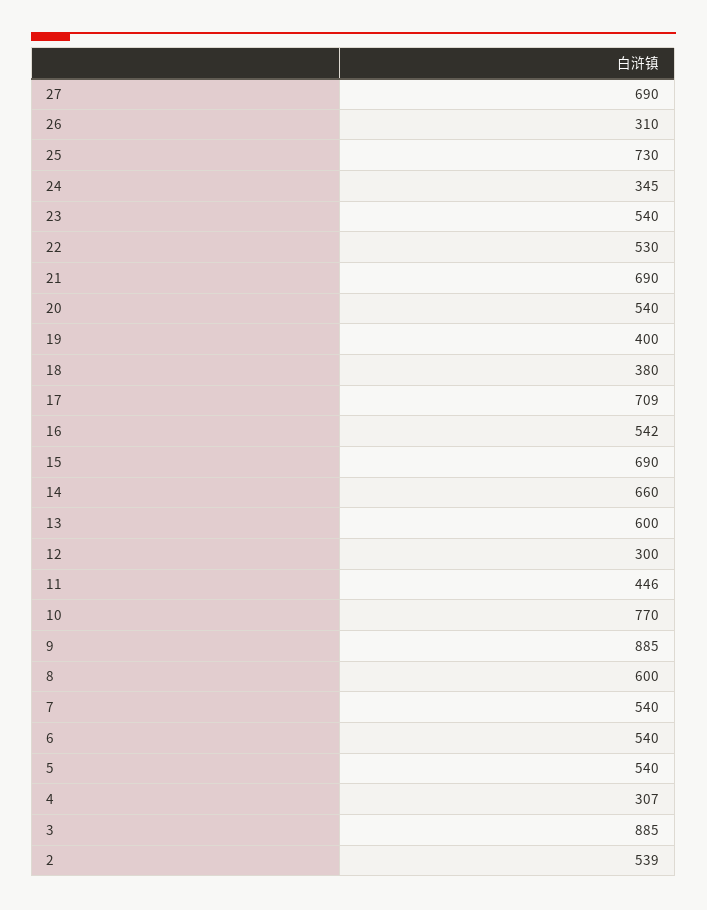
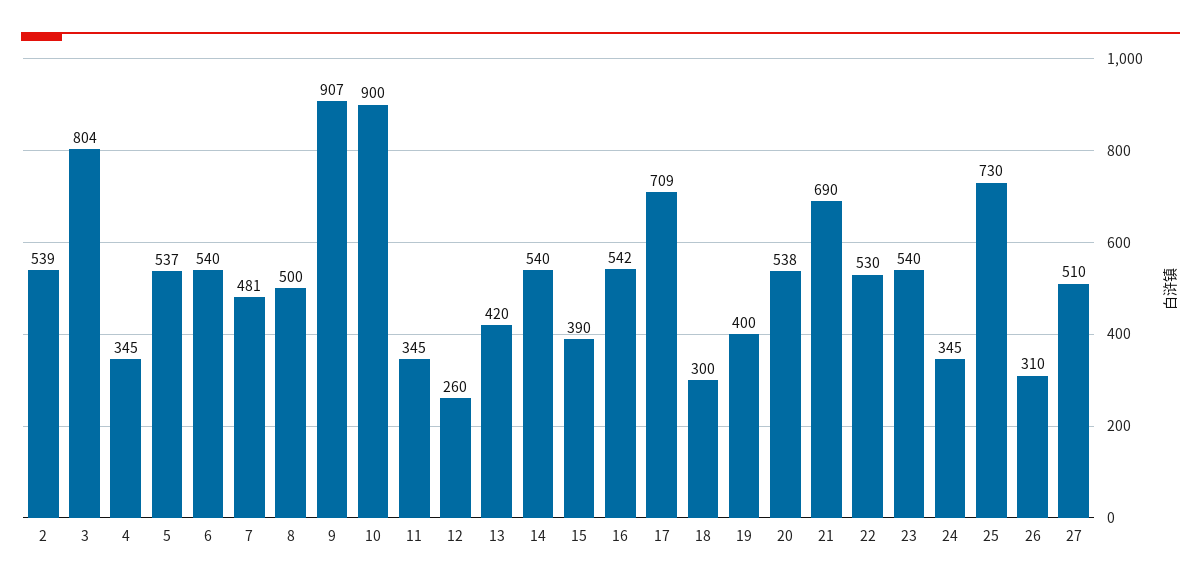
  {
-   "27": 690,
+   "27": 510,
    "26": 310,
    "25": 730,
    "24": 345,
    "23": 540,
    "22": 530,
    "21": 690,
-   "20": 540,
+   "20": 538,
    "19": 400,
-   "18": 380,
+   "18": 300,
    "17": 709,
    "16": 542,
-   "15": 690,
+   "15": 390,
-   "14": 660,
+   "14": 540,
-   "13": 600,
+   "13": 420,
-   "12": 300,
+   "12": 260,
-   "11": 446,
+   "11": 345,
-   "10": 770,
+   "10": 900,
-   "9": 885,
+   "9": 907,
-   "8": 600,
+   "8": 500,
-   "7": 540,
+   "7": 481,
    "6": 540,
-   "5": 540,
+   "5": 537,
-   "4": 307,
+   "4": 345,
-   "3": 885,
+   "3": 804,
    "2": 539
  }

